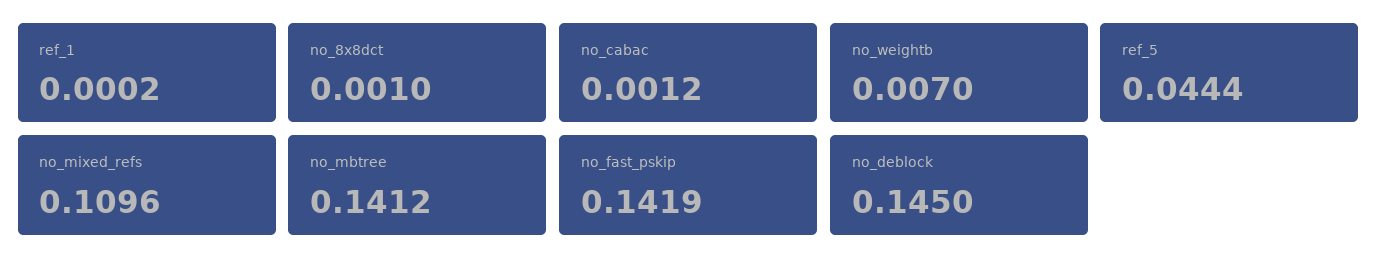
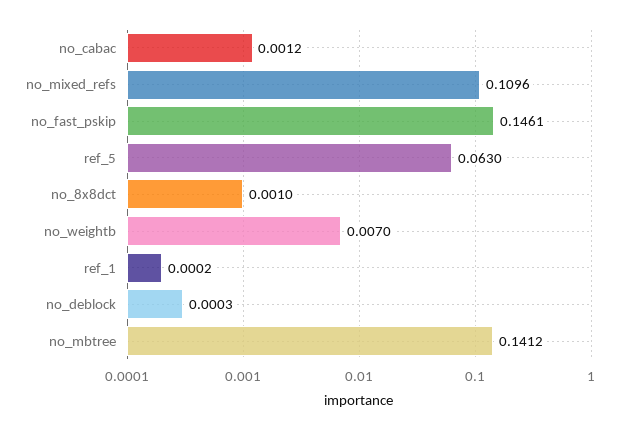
  {
    "ref_1": 0.0002,
    "no_8x8dct": 0.001,
    "no_cabac": 0.0012,
    "no_weightb": 0.007,
-   "ref_5": 0.0444,
+   "ref_5": 0.063,
    "no_mixed_refs": 0.1096,
    "no_mbtree": 0.1412,
-   "no_fast_pskip": 0.1419,
+   "no_fast_pskip": 0.1461,
-   "no_deblock": 0.145
+   "no_deblock": 0.0003
  }

